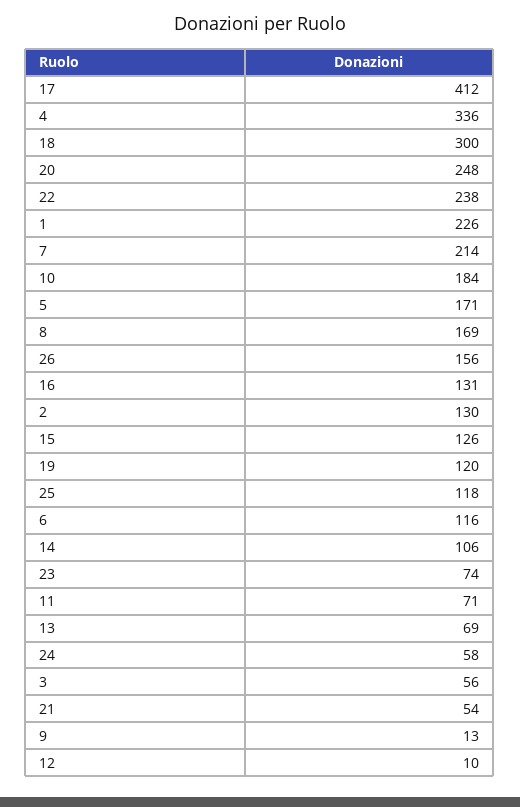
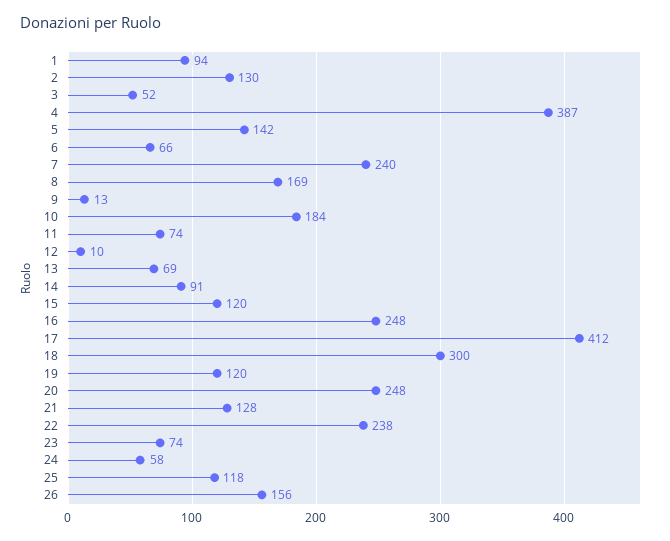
  {
    "17": 412,
-   "4": 336,
+   "4": 387,
    "18": 300,
    "20": 248,
    "22": 238,
-   "1": 226,
+   "1": 94,
-   "7": 214,
+   "7": 240,
    "10": 184,
-   "5": 171,
+   "5": 142,
    "8": 169,
    "26": 156,
-   "16": 131,
+   "16": 248,
    "2": 130,
-   "15": 126,
+   "15": 120,
    "19": 120,
    "25": 118,
-   "6": 116,
+   "6": 66,
-   "14": 106,
+   "14": 91,
    "23": 74,
-   "11": 71,
+   "11": 74,
    "13": 69,
    "24": 58,
-   "3": 56,
+   "3": 52,
-   "21": 54,
+   "21": 128,
    "9": 13,
    "12": 10
  }

